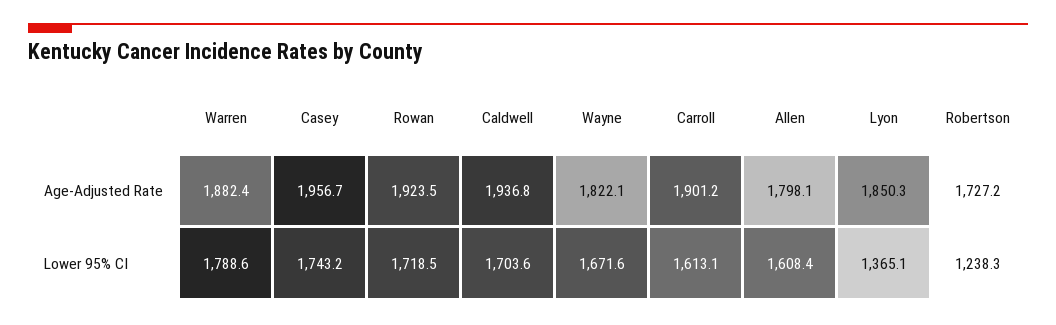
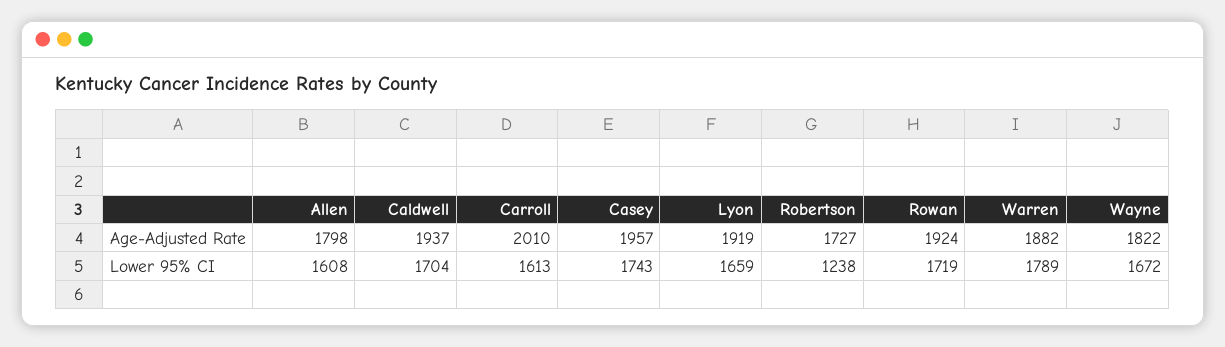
  {
    "Warren": {
      "Age-Adjusted Rate": 1882.4,
      "Lower 95% CI": 1788.6
    },
    "Casey": {
      "Age-Adjusted Rate": 1956.7,
      "Lower 95% CI": 1743.2
    },
    "Rowan": {
      "Age-Adjusted Rate": 1923.5,
      "Lower 95% CI": 1718.5
    },
    "Caldwell": {
      "Age-Adjusted Rate": 1936.8,
      "Lower 95% CI": 1703.6
    },
    "Wayne": {
      "Age-Adjusted Rate": 1822.1,
      "Lower 95% CI": 1671.6
    },
    "Carroll": {
-     "Age-Adjusted Rate": 1901.2,
+     "Age-Adjusted Rate": 2010,
      "Lower 95% CI": 1613.1
    },
    "Allen": {
      "Age-Adjusted Rate": 1798.1,
      "Lower 95% CI": 1608.4
    },
    "Lyon": {
-     "Age-Adjusted Rate": 1850.3,
+     "Age-Adjusted Rate": 1919,
-     "Lower 95% CI": 1365.1
+     "Lower 95% CI": 1659
    },
    "Robertson": {
      "Age-Adjusted Rate": 1727.2,
      "Lower 95% CI": 1238.3
    }
  }

